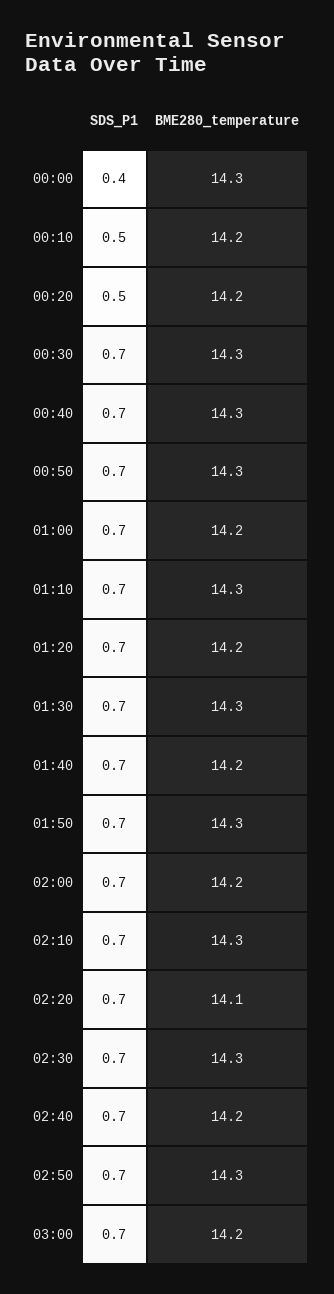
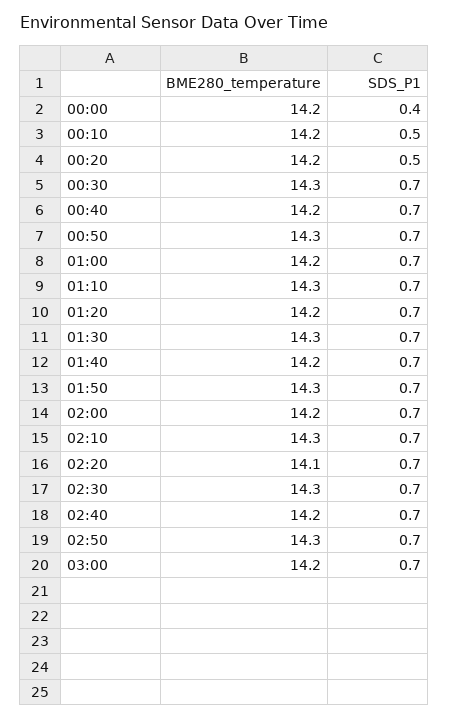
  {
    "SDS_P1": {
      "00:00": 0.4,
      "00:10": 0.5,
      "00:20": 0.5,
      "00:30": 0.7,
      "00:40": 0.7,
      "00:50": 0.7,
      "01:00": 0.7,
      "01:10": 0.7,
      "01:20": 0.7,
      "01:30": 0.7,
      "01:40": 0.7,
      "01:50": 0.7,
      "02:00": 0.7,
      "02:10": 0.7,
      "02:20": 0.7,
      "02:30": 0.7,
      "02:40": 0.7,
      "02:50": 0.7,
      "03:00": 0.7
    },
    "BME280_temperature": {
-     "00:00": 14.3,
+     "00:00": 14.2,
      "00:10": 14.2,
      "00:20": 14.2,
      "00:30": 14.3,
-     "00:40": 14.3,
+     "00:40": 14.2,
      "00:50": 14.3,
      "01:00": 14.2,
      "01:10": 14.3,
      "01:20": 14.2,
      "01:30": 14.3,
      "01:40": 14.2,
      "01:50": 14.3,
      "02:00": 14.2,
      "02:10": 14.3,
      "02:20": 14.1,
      "02:30": 14.3,
      "02:40": 14.2,
      "02:50": 14.3,
      "03:00": 14.2
    }
  }

